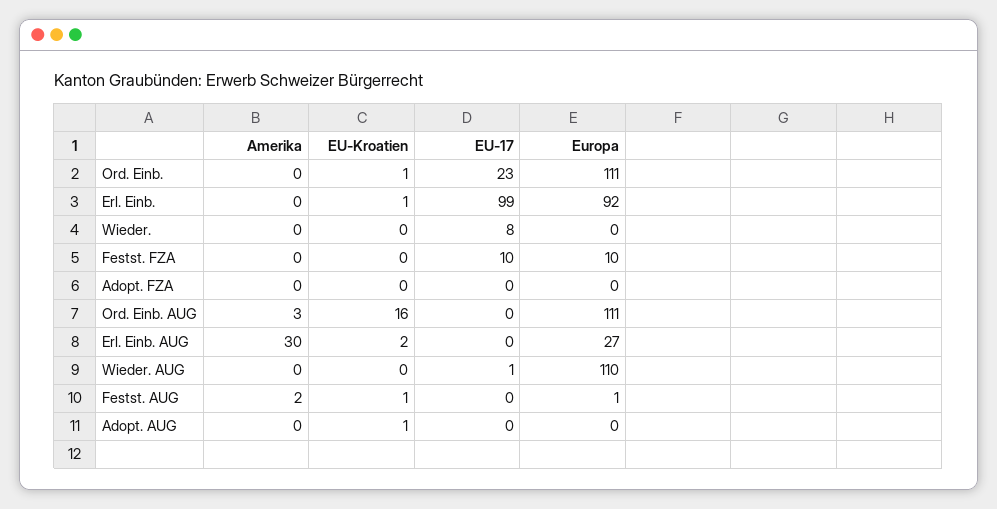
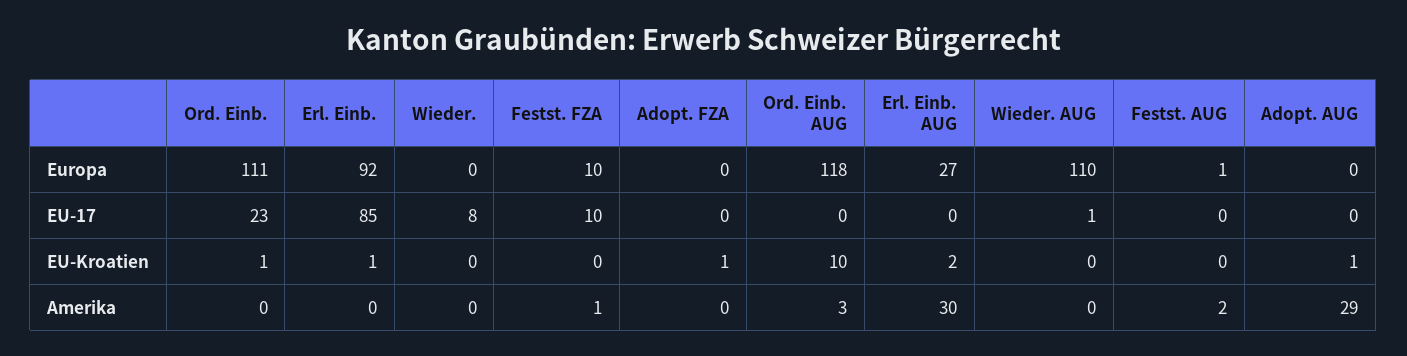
  {
    "Amerika": {
      "Ord. Einb.": 0,
      "Erl. Einb.": 0,
      "Wieder.": 0,
-     "Festst. FZA": 0,
+     "Festst. FZA": 1,
      "Adopt. FZA": 0,
      "Ord. Einb. AUG": 3,
      "Erl. Einb. AUG": 30,
      "Wieder. AUG": 0,
      "Festst. AUG": 2,
-     "Adopt. AUG": 0
+     "Adopt. AUG": 29
    },
    "EU-Kroatien": {
      "Ord. Einb.": 1,
      "Erl. Einb.": 1,
      "Wieder.": 0,
      "Festst. FZA": 0,
-     "Adopt. FZA": 0,
+     "Adopt. FZA": 1,
-     "Ord. Einb. AUG": 16,
+     "Ord. Einb. AUG": 10,
      "Erl. Einb. AUG": 2,
      "Wieder. AUG": 0,
-     "Festst. AUG": 1,
+     "Festst. AUG": 0,
      "Adopt. AUG": 1
    },
    "EU-17": {
      "Ord. Einb.": 23,
-     "Erl. Einb.": 99,
+     "Erl. Einb.": 85,
      "Wieder.": 8,
      "Festst. FZA": 10,
      "Adopt. FZA": 0,
      "Ord. Einb. AUG": 0,
      "Erl. Einb. AUG": 0,
      "Wieder. AUG": 1,
      "Festst. AUG": 0,
      "Adopt. AUG": 0
    },
    "Europa": {
      "Ord. Einb.": 111,
      "Erl. Einb.": 92,
      "Wieder.": 0,
      "Festst. FZA": 10,
      "Adopt. FZA": 0,
-     "Ord. Einb. AUG": 111,
+     "Ord. Einb. AUG": 118,
      "Erl. Einb. AUG": 27,
      "Wieder. AUG": 110,
      "Festst. AUG": 1,
      "Adopt. AUG": 0
    }
  }

